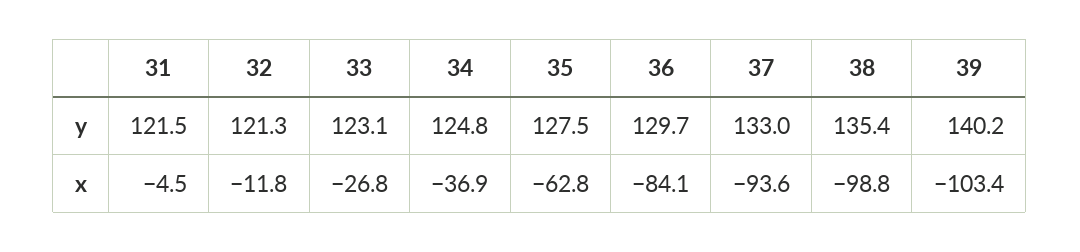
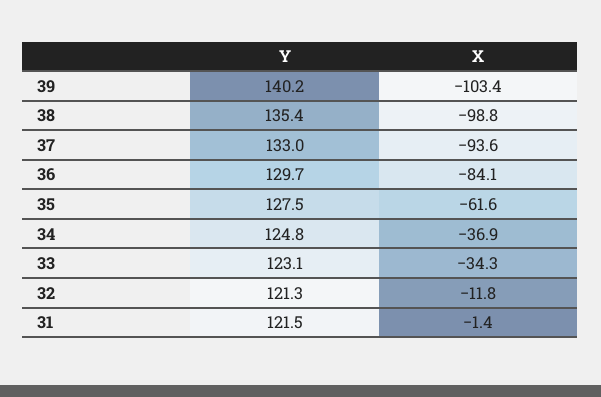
  {
    "31": {
      "y": 121.5,
-     "x": -4.5
+     "x": -1.4
    },
    "32": {
      "y": 121.3,
      "x": -11.8
    },
    "33": {
      "y": 123.1,
-     "x": -26.8
+     "x": -34.3
    },
    "34": {
      "y": 124.8,
      "x": -36.9
    },
    "35": {
      "y": 127.5,
-     "x": -62.8
+     "x": -61.6
    },
    "36": {
      "y": 129.7,
      "x": -84.1
    },
    "37": {
      "y": 133,
      "x": -93.6
    },
    "38": {
      "y": 135.4,
      "x": -98.8
    },
    "39": {
      "y": 140.2,
      "x": -103.4
    }
  }

